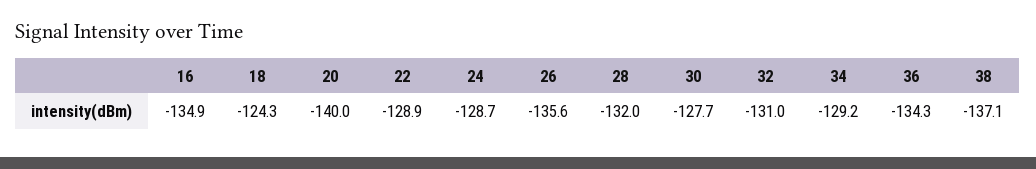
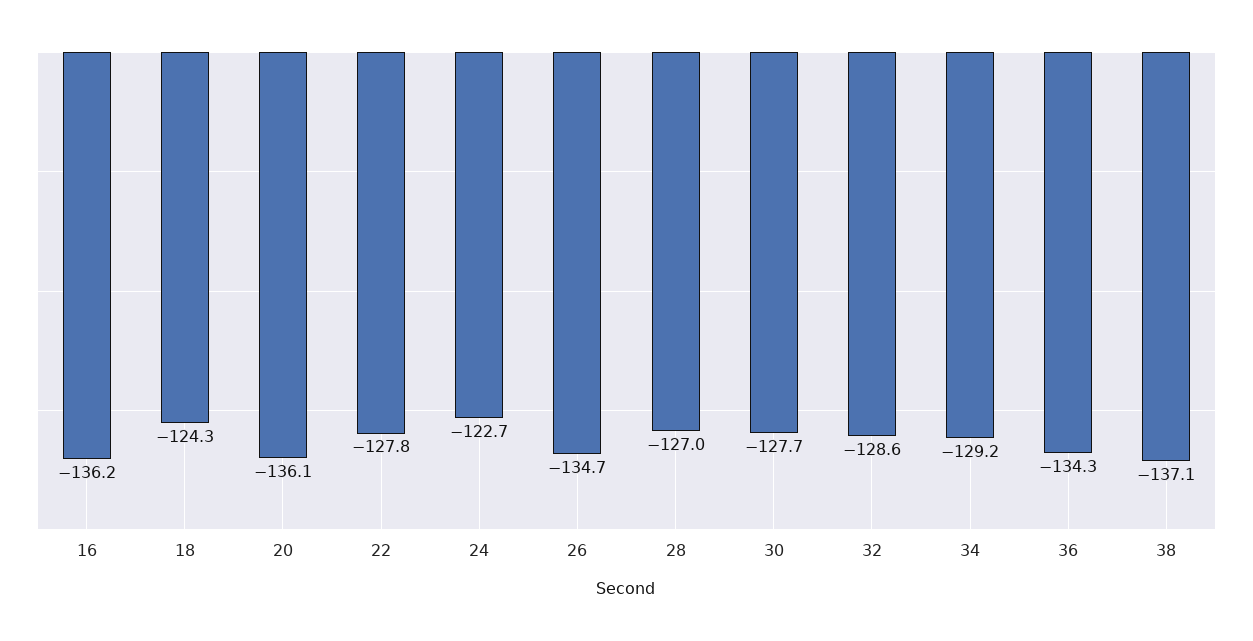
  {
-   "16": -134.9,
+   "16": -136.2,
    "18": -124.3,
-   "20": -140,
+   "20": -136.1,
-   "22": -128.9,
+   "22": -127.8,
-   "24": -128.7,
+   "24": -122.7,
-   "26": -135.6,
+   "26": -134.7,
-   "28": -132,
+   "28": -127,
    "30": -127.7,
-   "32": -131,
+   "32": -128.6,
    "34": -129.2,
    "36": -134.3,
    "38": -137.1
  }

